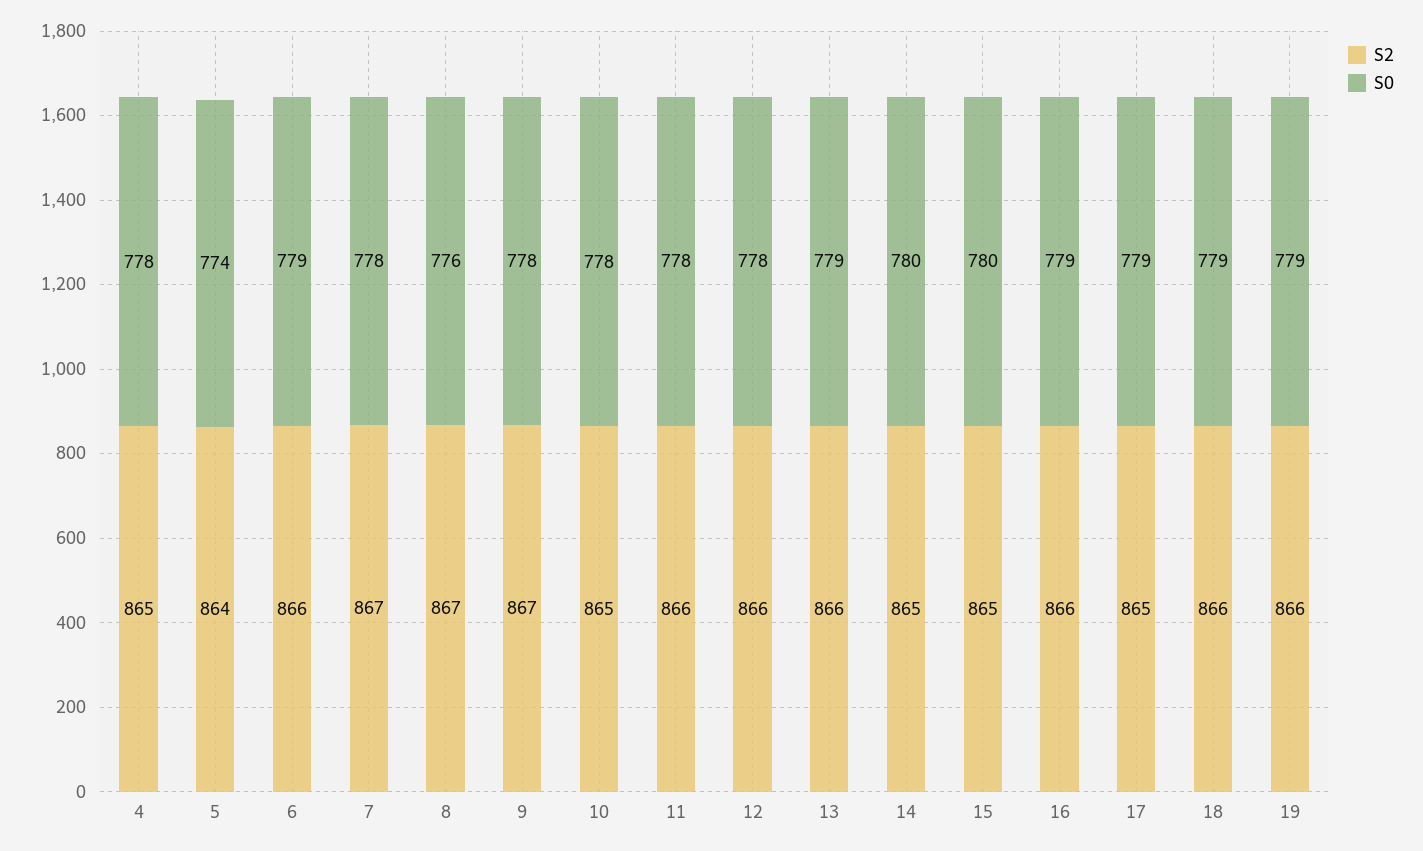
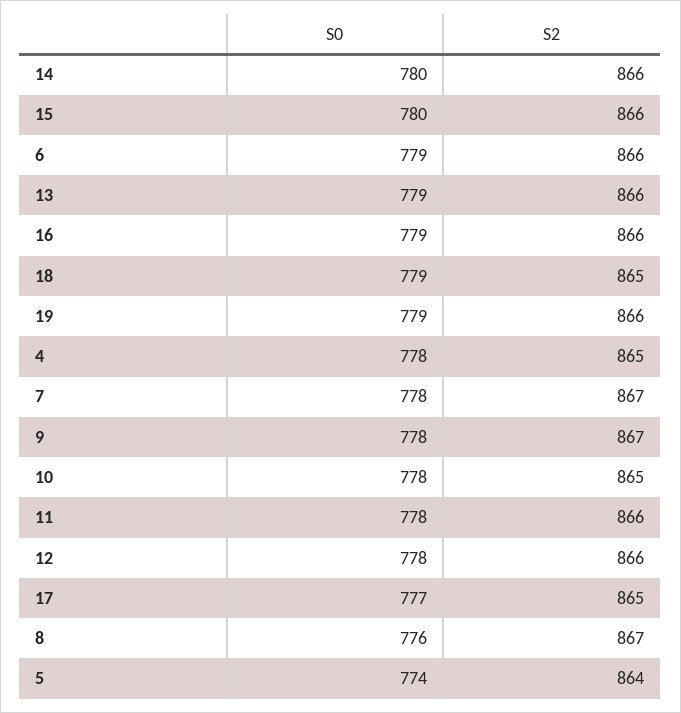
  {
    "S2": {
      "4": 865,
      "5": 864,
      "6": 866,
      "7": 867,
      "8": 867,
      "9": 867,
      "10": 865,
      "11": 866,
      "12": 866,
      "13": 866,
-     "14": 865,
+     "14": 866,
-     "15": 865,
+     "15": 866,
      "16": 866,
      "17": 865,
-     "18": 866,
+     "18": 865,
      "19": 866
    },
    "S0": {
      "4": 778,
      "5": 774,
      "6": 779,
      "7": 778,
      "8": 776,
      "9": 778,
      "10": 778,
      "11": 778,
      "12": 778,
      "13": 779,
      "14": 780,
      "15": 780,
      "16": 779,
-     "17": 779,
+     "17": 777,
      "18": 779,
      "19": 779
    }
  }

